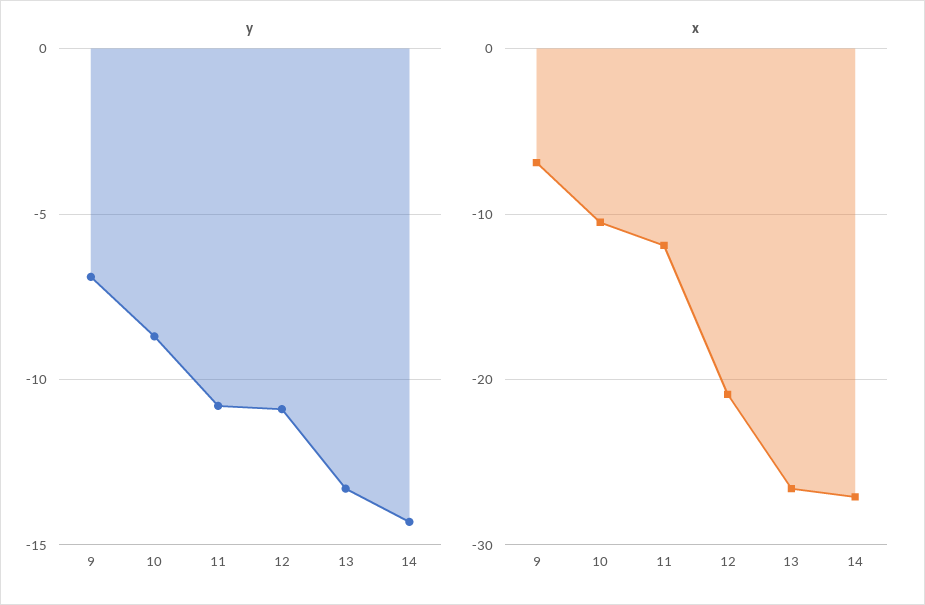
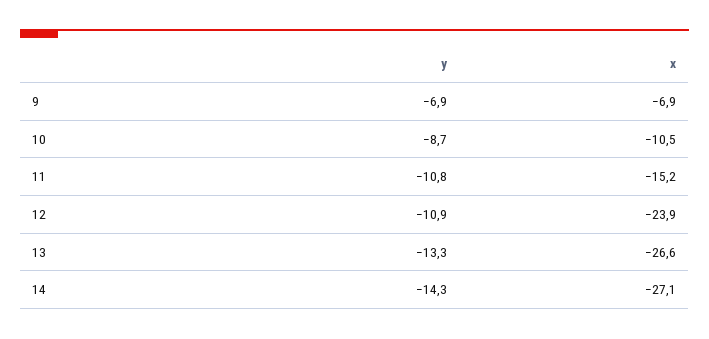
  {
    "y": {
      "9": -6.9,
      "10": -8.7,
      "11": -10.8,
      "12": -10.9,
      "13": -13.3,
      "14": -14.3
    },
    "x": {
      "9": -6.9,
      "10": -10.5,
-     "11": -12,
+     "11": -15.2,
-     "12": -21,
+     "12": -23.9,
      "13": -26.6,
      "14": -27.1
    }
  }

